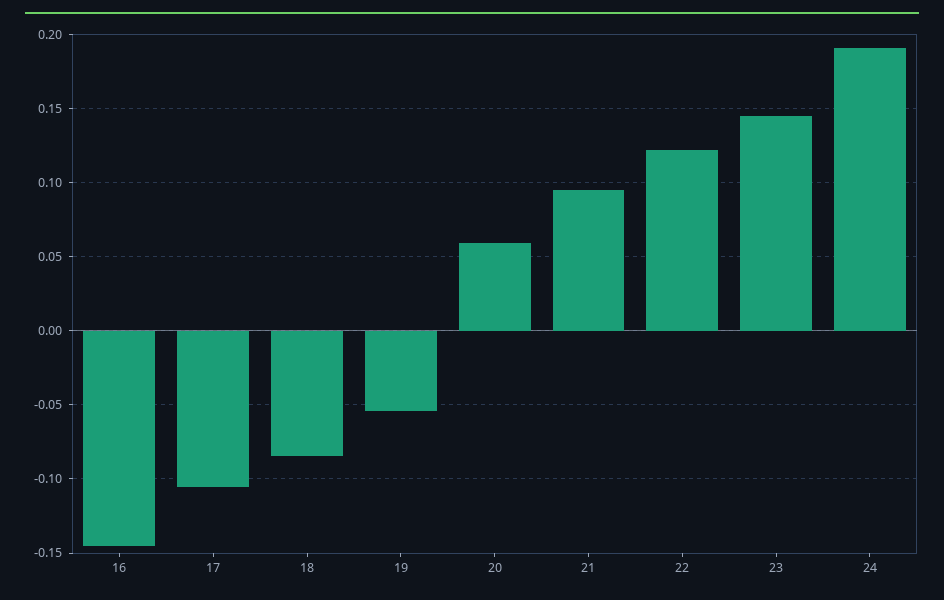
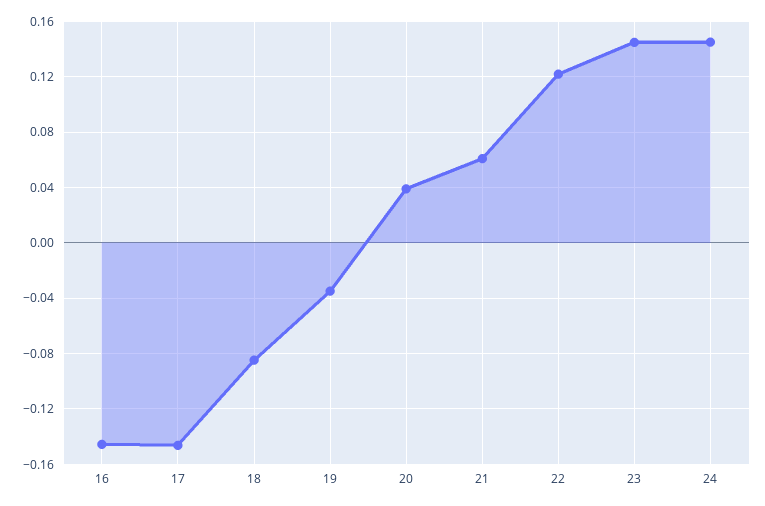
  {
    "16": -0.145,
-   "17": -0.105,
+   "17": -0.145,
    "18": -0.085,
-   "19": -0.055,
+   "19": -0.035,
-   "20": 0.06,
+   "20": 0.04,
-   "21": 0.095,
+   "21": 0.06,
    "22": 0.12,
    "23": 0.145,
-   "24": 0.19
+   "24": 0.145
  }

